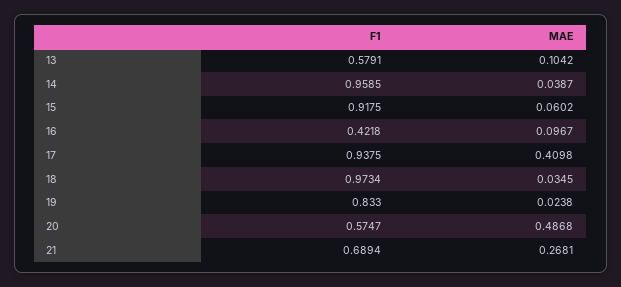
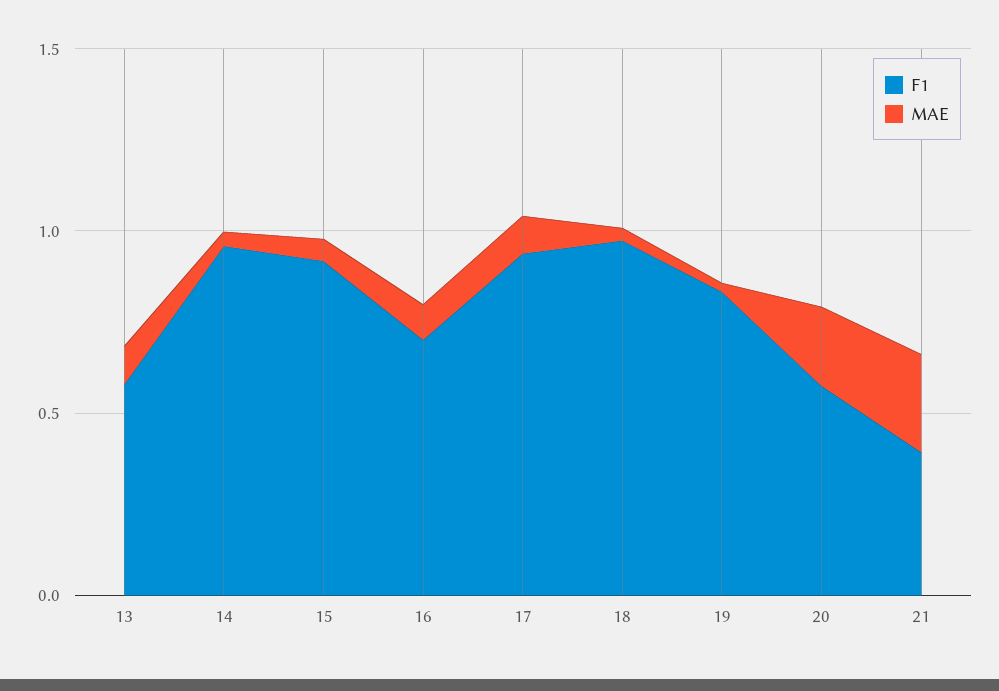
  {
    "F1": {
      "13": 0.5791,
      "14": 0.9585,
      "15": 0.9175,
-     "16": 0.4218,
+     "16": 0.7,
      "17": 0.9375,
      "18": 0.9734,
      "19": 0.833,
      "20": 0.5747,
-     "21": 0.6894
+     "21": 0.4
    },
    "MAE": {
      "13": 0.1042,
      "14": 0.0387,
      "15": 0.0602,
      "16": 0.0967,
-     "17": 0.4098,
+     "17": 0.1,
      "18": 0.0345,
      "19": 0.0238,
-     "20": 0.4868,
+     "20": 0.2,
      "21": 0.2681
    }
  }

